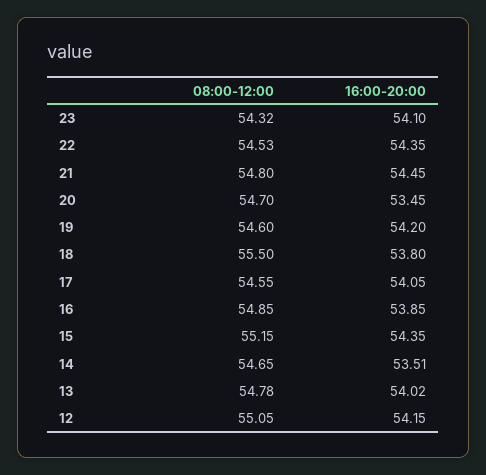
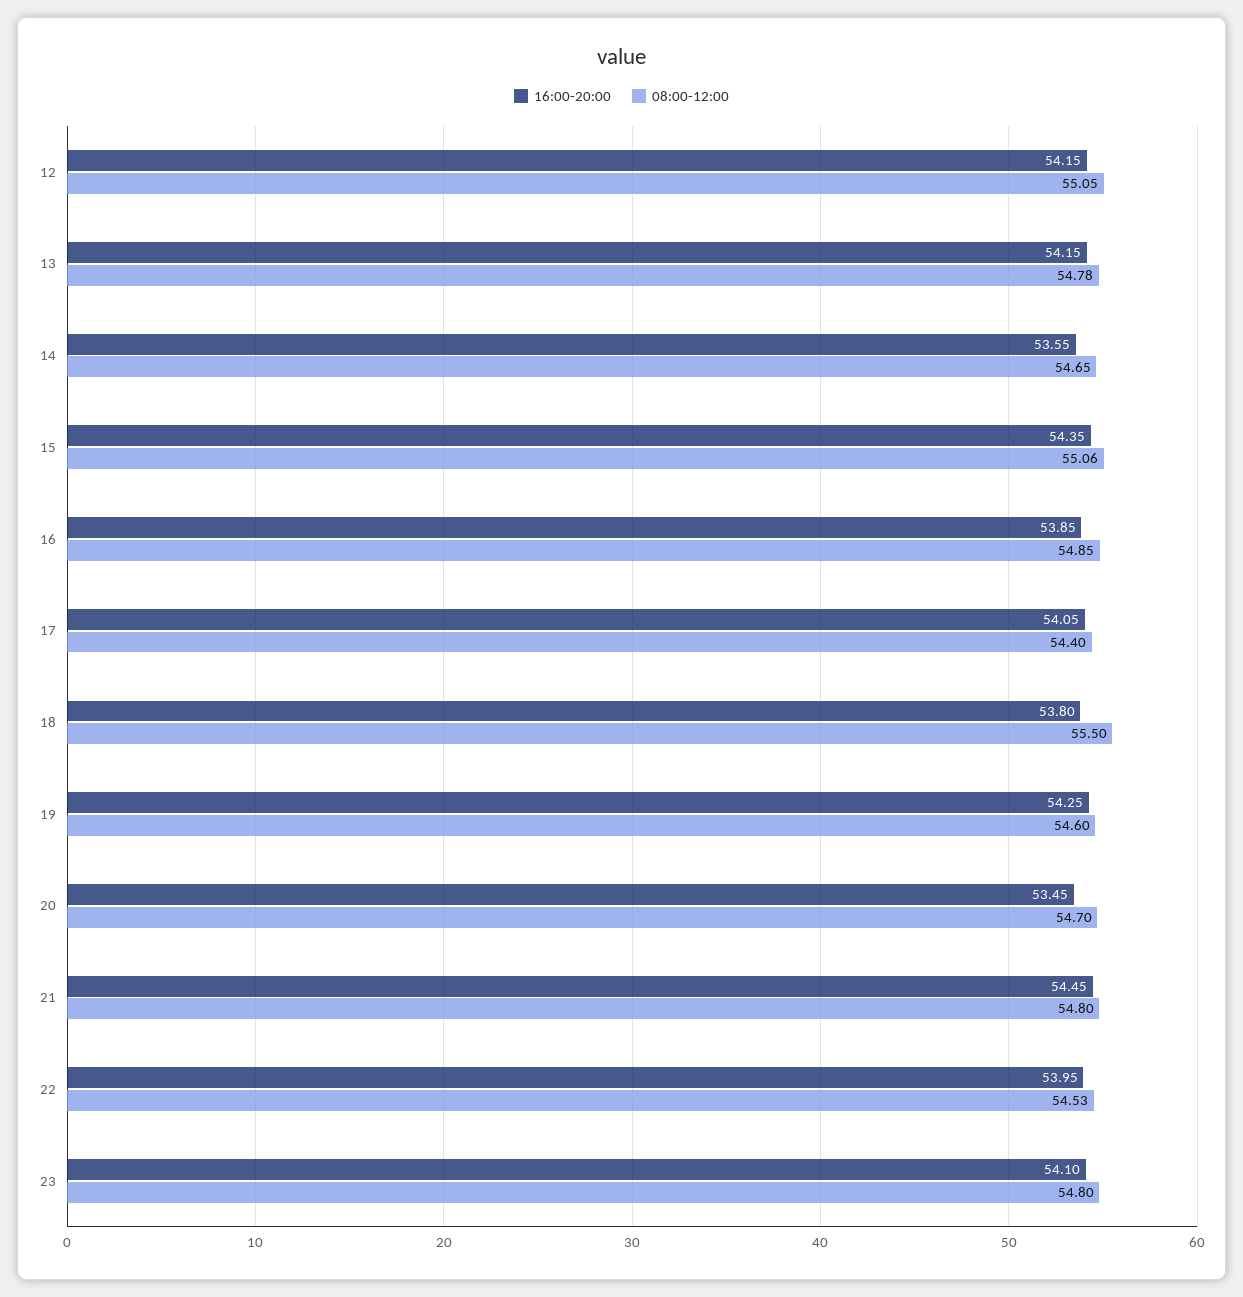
  {
    "08:00-12:00": {
-     "23": 54.32,
+     "23": 54.8,
      "22": 54.53,
      "21": 54.8,
      "20": 54.7,
      "19": 54.6,
      "18": 55.5,
-     "17": 54.55,
+     "17": 54.4,
      "16": 54.85,
-     "15": 55.15,
+     "15": 55.06,
      "14": 54.65,
      "13": 54.78,
      "12": 55.05
    },
    "16:00-20:00": {
      "23": 54.1,
-     "22": 54.35,
+     "22": 53.95,
      "21": 54.45,
      "20": 53.45,
-     "19": 54.2,
+     "19": 54.25,
      "18": 53.8,
      "17": 54.05,
      "16": 53.85,
      "15": 54.35,
-     "14": 53.51,
+     "14": 53.55,
-     "13": 54.02,
+     "13": 54.15,
      "12": 54.15
    }
  }

